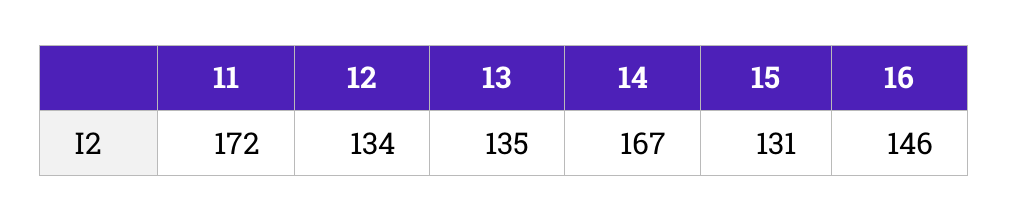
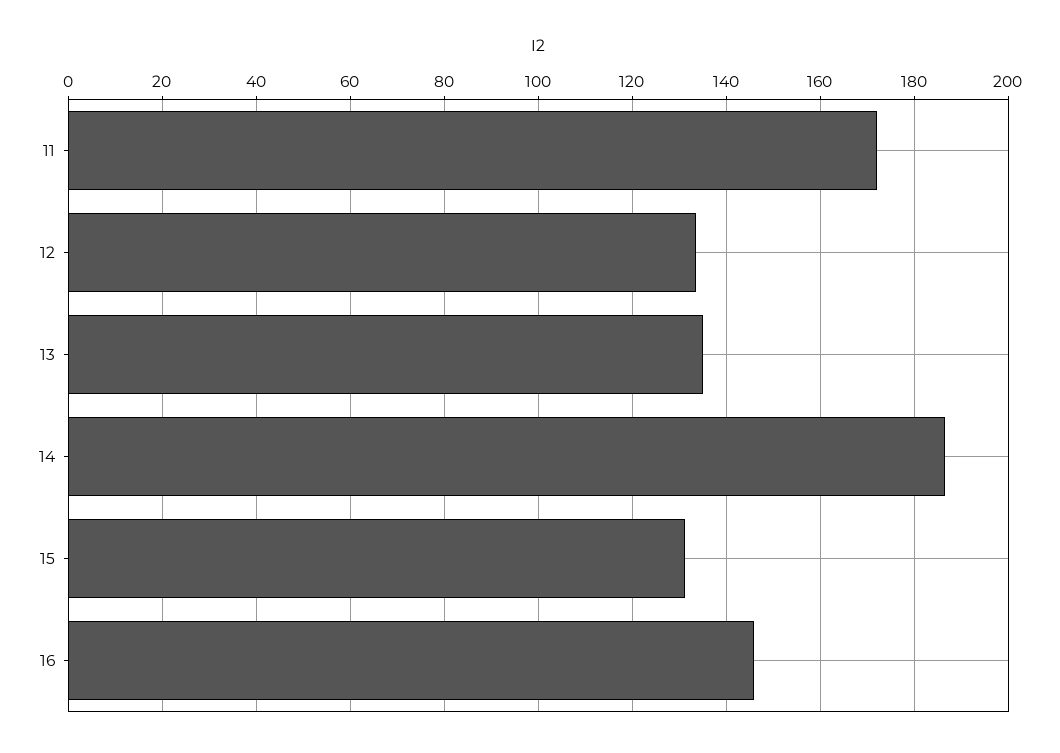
  {
    "11": 172,
    "12": 134,
    "13": 135,
-   "14": 167,
+   "14": 186,
    "15": 131,
    "16": 146
  }

